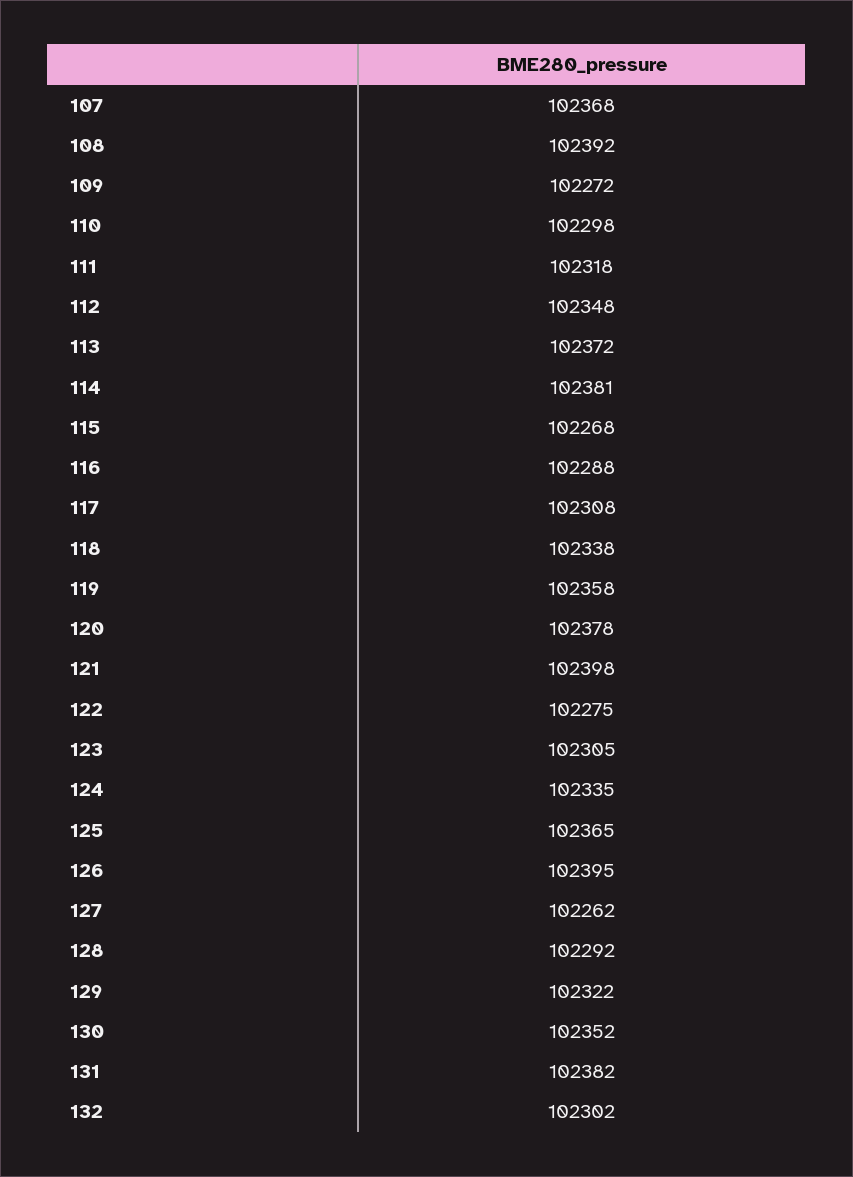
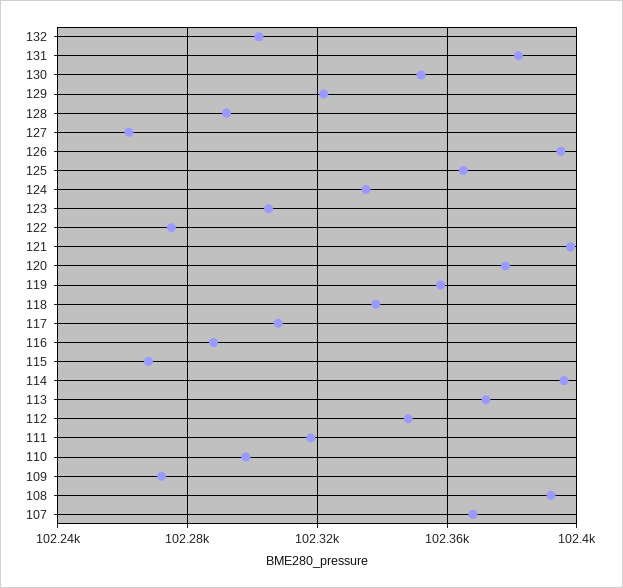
  {
    "107": 102368,
    "108": 102392,
    "109": 102272,
    "110": 102298,
    "111": 102318,
    "112": 102348,
    "113": 102372,
-   "114": 102381,
+   "114": 102395,
    "115": 102268,
    "116": 102288,
    "117": 102308,
    "118": 102338,
    "119": 102358,
    "120": 102378,
    "121": 102398,
    "122": 102275,
    "123": 102305,
    "124": 102335,
    "125": 102365,
    "126": 102395,
    "127": 102262,
    "128": 102292,
    "129": 102322,
    "130": 102352,
    "131": 102382,
    "132": 102302
  }

